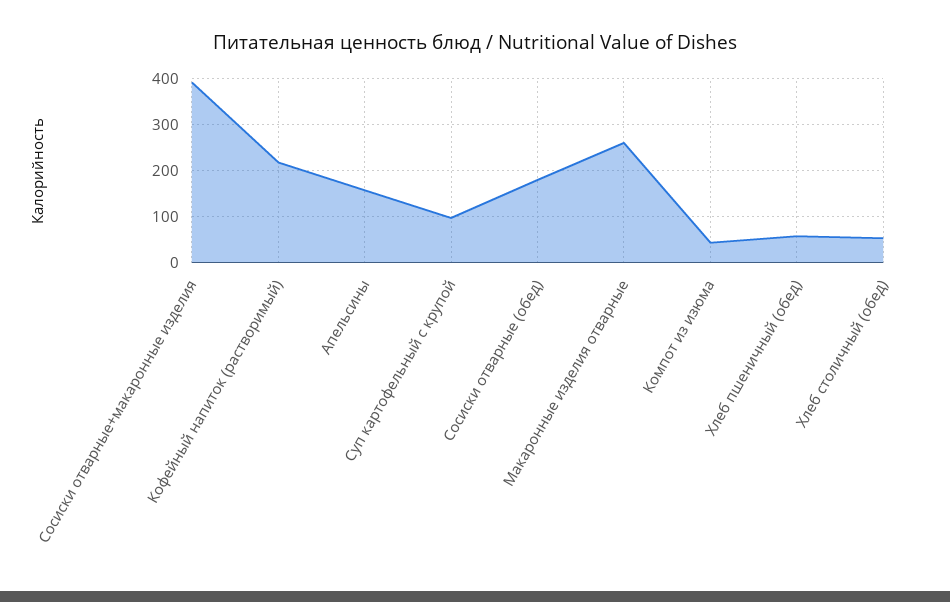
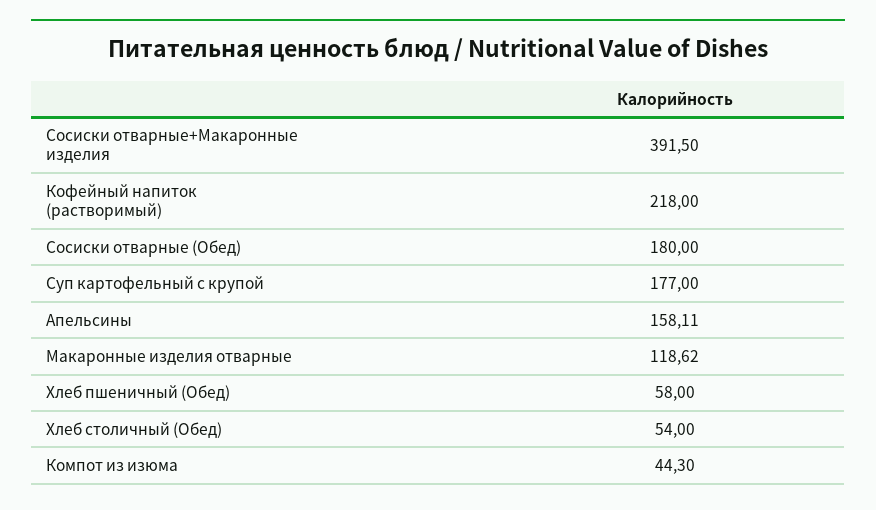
  {
    "Сосиски отварные+макаронные изделия": 391.5,
    "Кофейный напиток (растворимый)": 218,
    "Апельсины": 158.11,
-   "Суп картофельный с крупой": 100,
+   "Суп картофельный с крупой": 177,
    "Сосиски отварные (обед)": 180,
-   "Макаронные изделия отварные": 260,
+   "Макаронные изделия отварные": 118.62,
    "Компот из изюма": 44.3,
    "Хлеб пшеничный (обед)": 58,
    "Хлеб столичный (обед)": 54
  }

